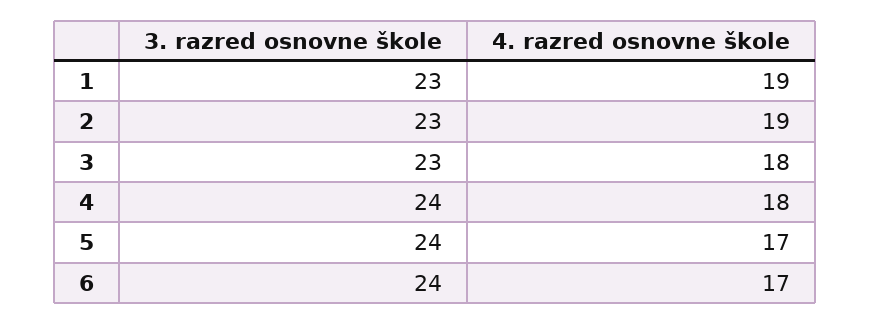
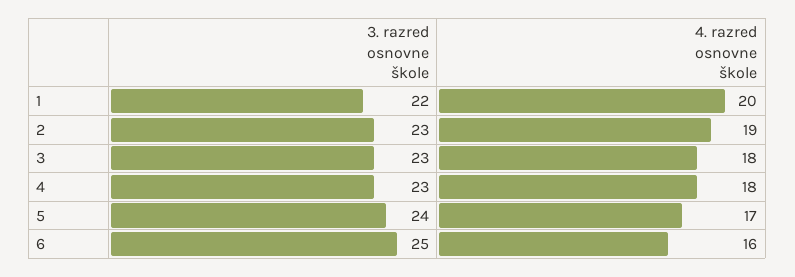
  {
    "3. razred osnovne škole": {
-     "1": 23,
+     "1": 22,
      "2": 23,
      "3": 23,
-     "4": 24,
+     "4": 23,
      "5": 24,
-     "6": 24
+     "6": 25
    },
    "4. razred osnovne škole": {
-     "1": 19,
+     "1": 20,
      "2": 19,
      "3": 18,
      "4": 18,
      "5": 17,
-     "6": 17
+     "6": 16
    }
  }

